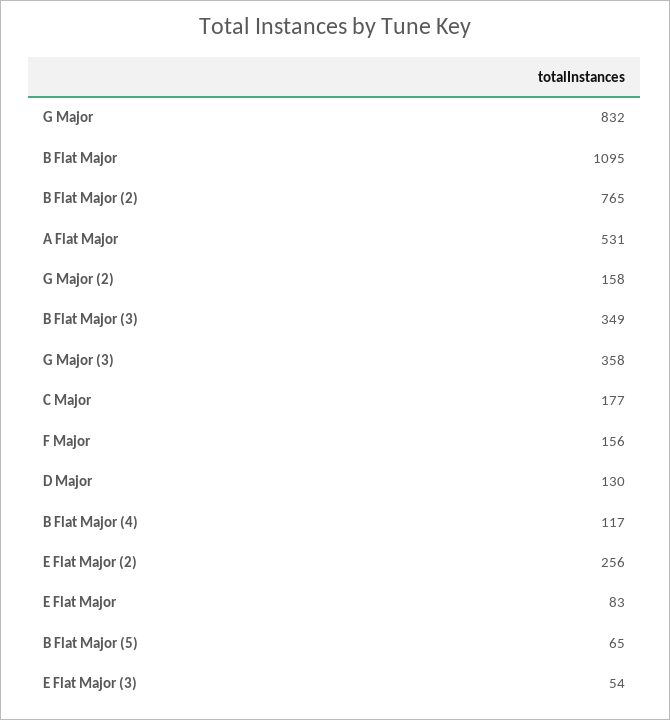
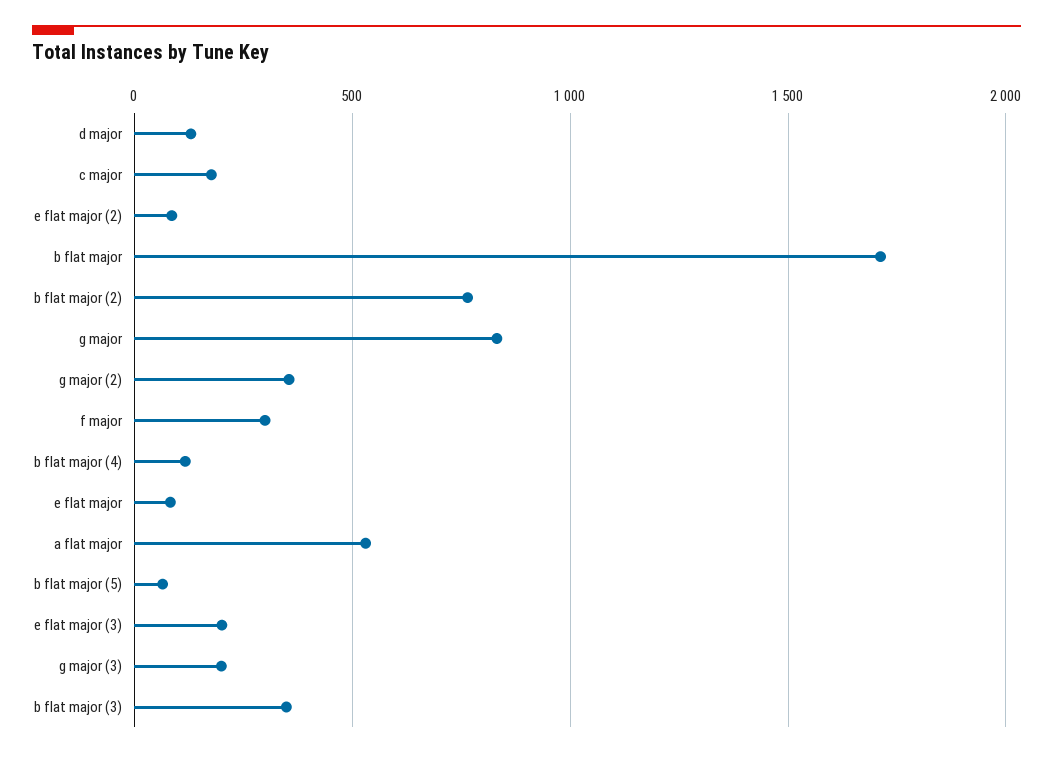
  {
    "G Major": 832,
-   "B Flat Major": 1095,
+   "B Flat Major": 1700,
    "B Flat Major (2)": 765,
    "A Flat Major": 531,
-   "G Major (2)": 158,
+   "G Major (2)": 350,
    "B Flat Major (3)": 349,
-   "G Major (3)": 358,
+   "G Major (3)": 200,
    "C Major": 177,
-   "F Major": 156,
+   "F Major": 300,
    "D Major": 130,
    "B Flat Major (4)": 117,
-   "E Flat Major (2)": 256,
+   "E Flat Major (2)": 100,
    "E Flat Major": 83,
    "B Flat Major (5)": 65,
-   "E Flat Major (3)": 54
+   "E Flat Major (3)": 200
  }

